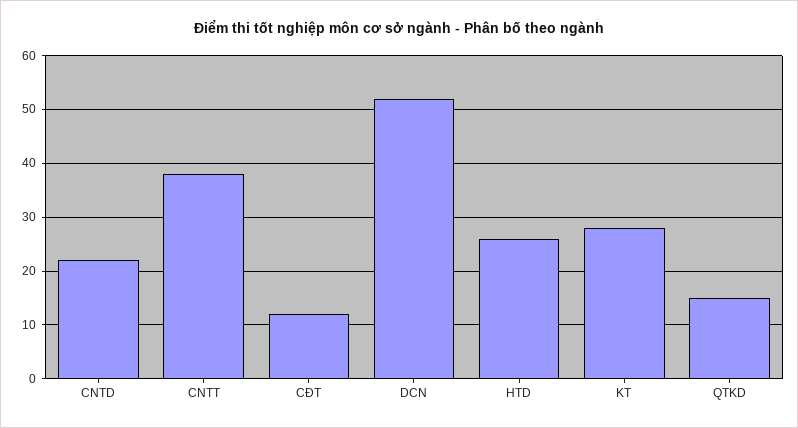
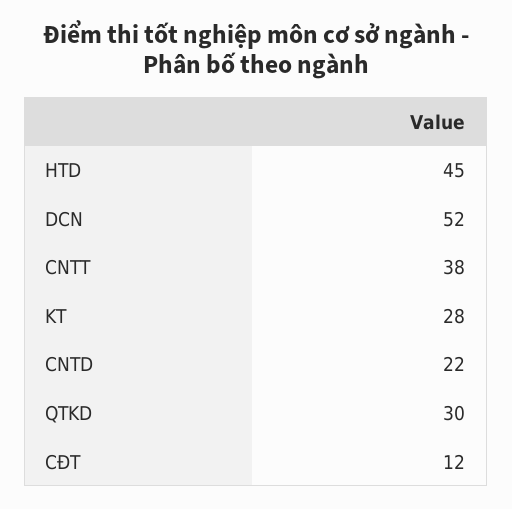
  {
    "CNTD": 22,
    "CNTT": 38,
    "CĐT": 12,
    "DCN": 52,
-   "HTD": 25,
+   "HTD": 45,
    "KT": 28,
-   "QTKD": 15
+   "QTKD": 30
  }

